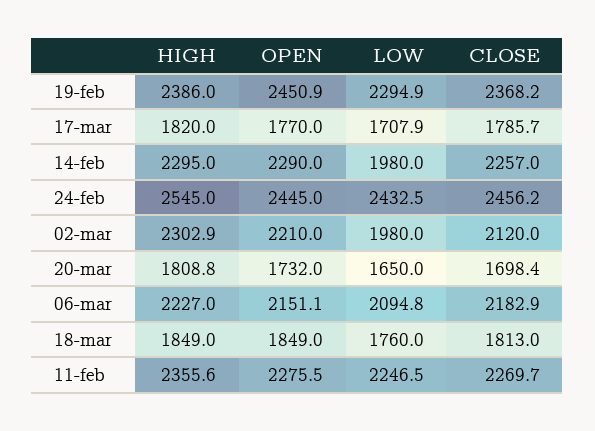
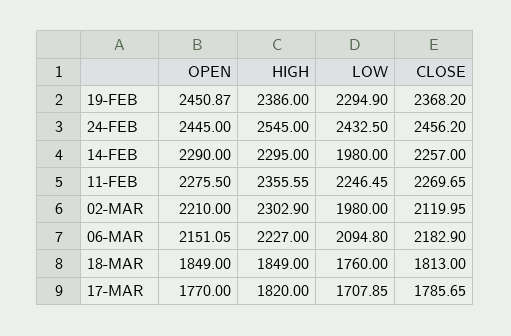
  {
    "HIGH": {
      "19-feb": 2386,
      "17-mar": 1820,
      "14-feb": 2295,
      "24-feb": 2545,
      "02-mar": 2302.9,
-     "20-mar": 1808.8,
      "06-mar": 2227,
      "18-mar": 1849,
      "11-feb": 2355.55
    },
    "OPEN": {
      "19-feb": 2450.87,
      "17-mar": 1770,
      "14-feb": 2290,
      "24-feb": 2445,
      "02-mar": 2210,
-     "20-mar": 1732,
      "06-mar": 2151.05,
      "18-mar": 1849,
      "11-feb": 2275.5
    },
    "LOW": {
      "19-feb": 2294.9,
      "17-mar": 1707.85,
      "14-feb": 1980,
      "24-feb": 2432.5,
      "02-mar": 1980,
-     "20-mar": 1650,
      "06-mar": 2094.8,
      "18-mar": 1760,
      "11-feb": 2246.45
    },
    "CLOSE": {
      "19-feb": 2368.2,
      "17-mar": 1785.65,
      "14-feb": 2257,
      "24-feb": 2456.2,
      "02-mar": 2119.95,
-     "20-mar": 1698.4,
      "06-mar": 2182.9,
      "18-mar": 1813,
      "11-feb": 2269.65
    }
  }

